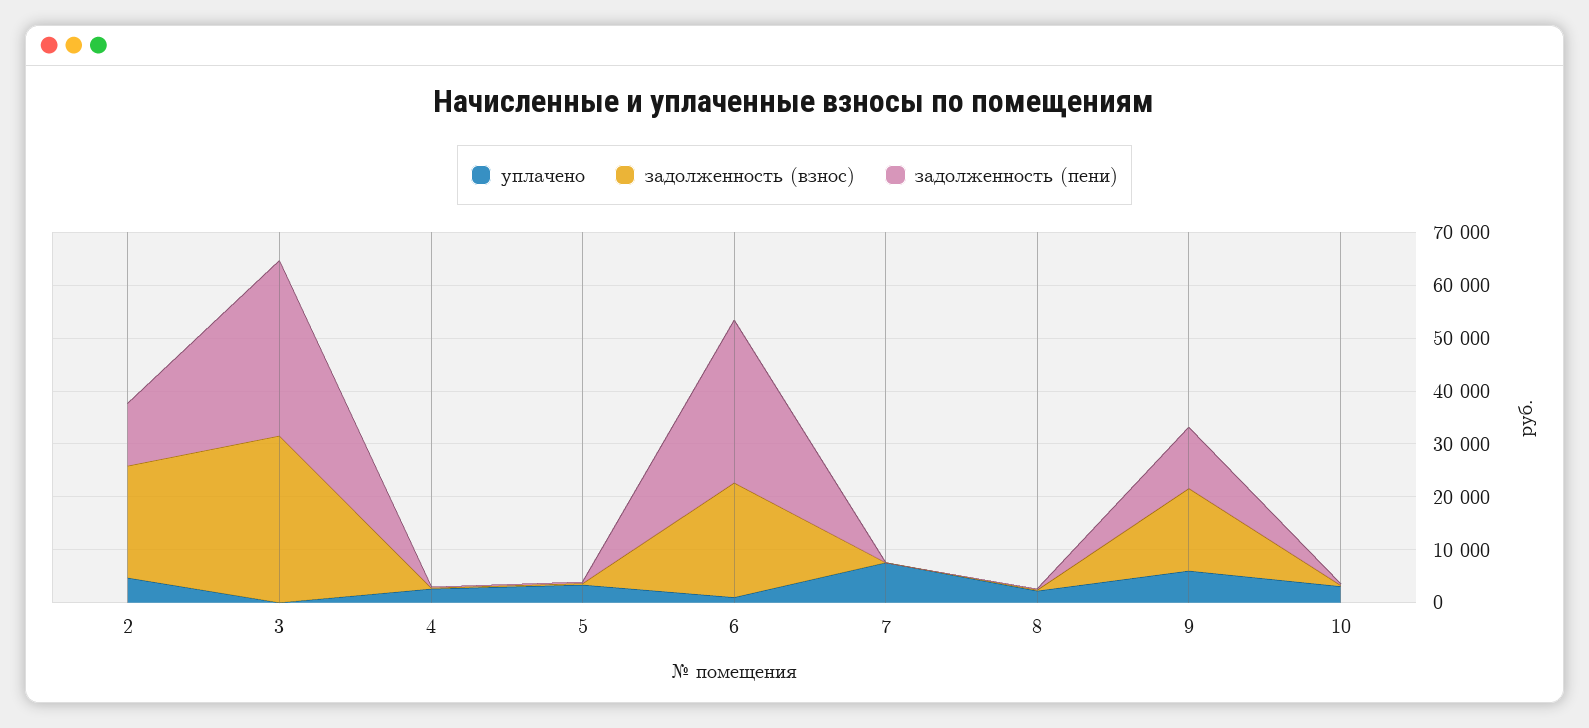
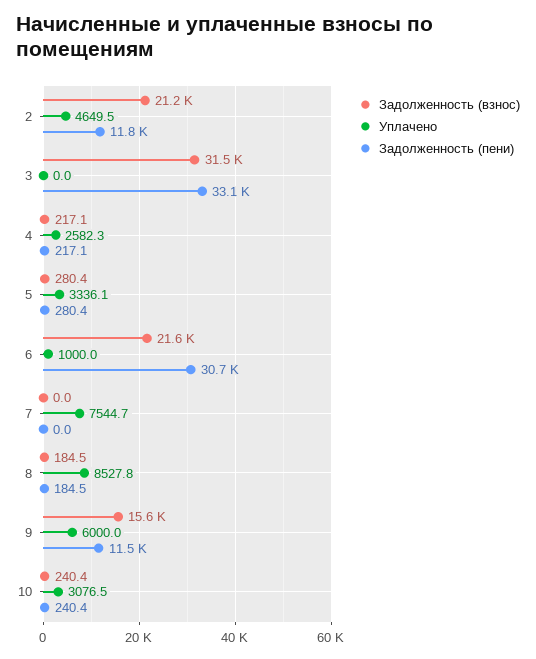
  {
    "уплачено": {
      "2": 4649.5,
      "3": 0,
      "4": 2582.3,
      "5": 3336.1,
      "6": 1000,
      "7": 7544.7,
-     "8": 2000,
+     "8": 8527.8,
      "9": 6000,
      "10": 3076.5
    },
    "задолженность (взнос)": {
      "2": 21200,
      "3": 31500,
      "4": 217.1,
      "5": 280.4,
      "6": 21600,
      "7": 0,
      "8": 184.5,
      "9": 15600,
      "10": 240.4
    },
    "задолженность (пени)": {
      "2": 11800,
      "3": 33100,
      "4": 217.1,
      "5": 280.4,
      "6": 30700,
      "7": 0,
      "8": 184.5,
      "9": 11500,
      "10": 240.4
    }
  }

